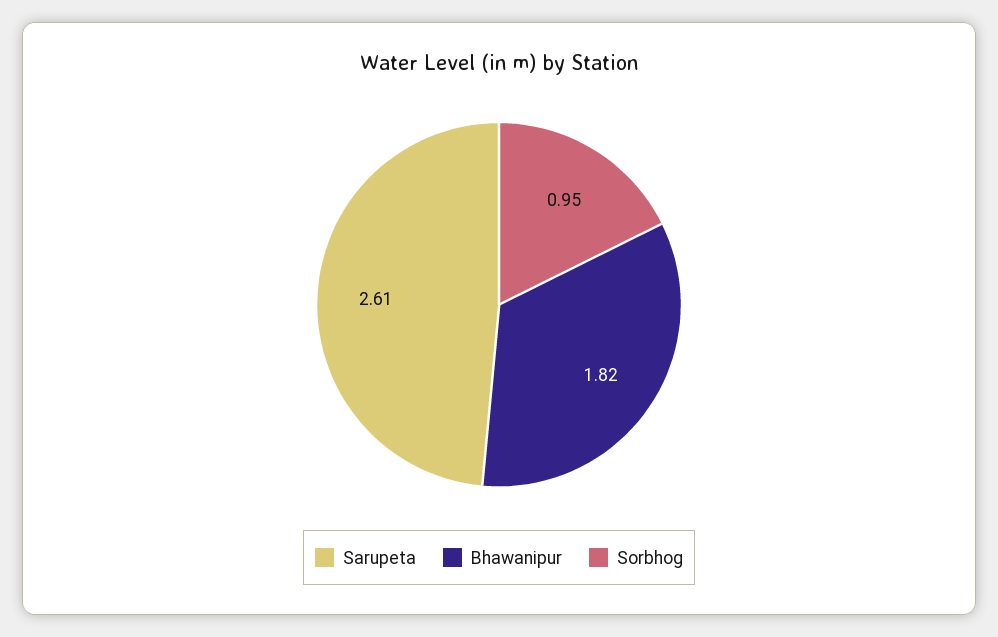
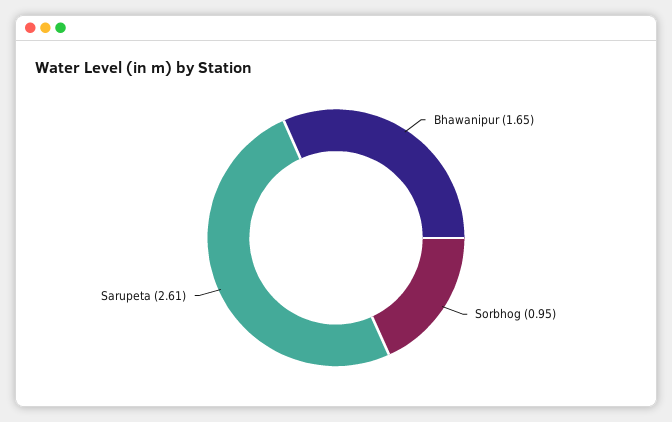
  {
    "Sarupeta": 2.61,
-   "Bhawanipur": 1.82,
+   "Bhawanipur": 1.65,
    "Sorbhog": 0.95
  }

